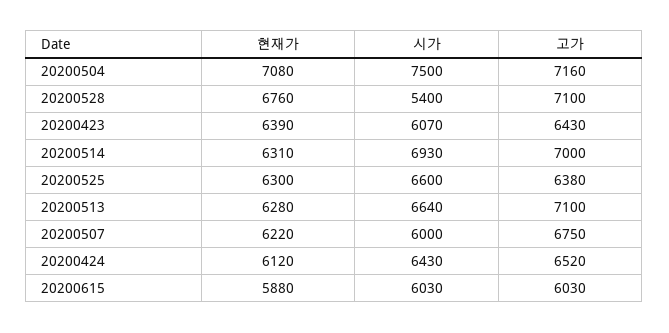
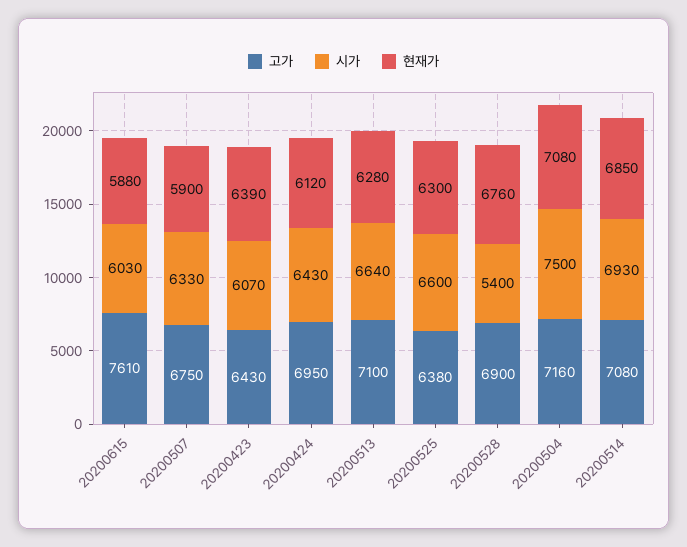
  {
    "현재가": {
      "20200504": 7080,
      "20200528": 6760,
      "20200423": 6390,
-     "20200514": 6310,
+     "20200514": 6850,
      "20200525": 6300,
      "20200513": 6280,
-     "20200507": 6220,
+     "20200507": 5900,
      "20200424": 6120,
      "20200615": 5880
    },
    "시가": {
      "20200504": 7500,
      "20200528": 5400,
      "20200423": 6070,
      "20200514": 6930,
      "20200525": 6600,
      "20200513": 6640,
-     "20200507": 6000,
+     "20200507": 6330,
      "20200424": 6430,
      "20200615": 6030
    },
    "고가": {
      "20200504": 7160,
-     "20200528": 7100,
+     "20200528": 6900,
      "20200423": 6430,
-     "20200514": 7000,
+     "20200514": 7080,
      "20200525": 6380,
      "20200513": 7100,
      "20200507": 6750,
-     "20200424": 6520,
+     "20200424": 6950,
-     "20200615": 6030
+     "20200615": 7610
    }
  }

